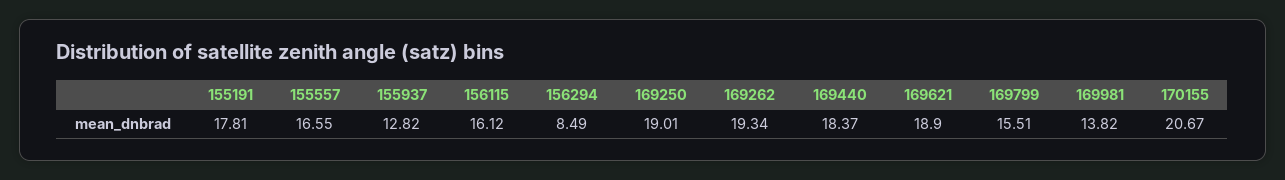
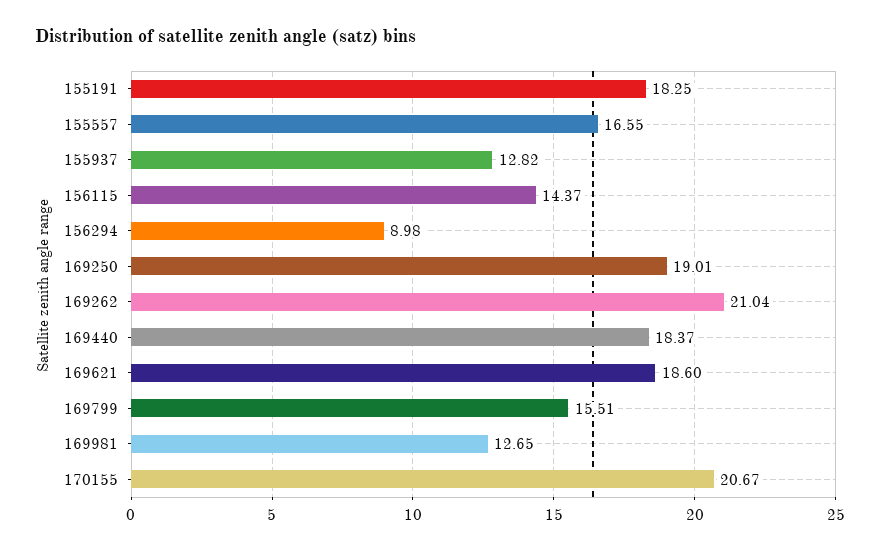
  {
-   "155191": 17.81,
+   "155191": 18.25,
    "155557": 16.55,
    "155937": 12.82,
-   "156115": 16.12,
+   "156115": 14.37,
-   "156294": 8.49,
+   "156294": 8.98,
    "169250": 19.01,
-   "169262": 19.34,
+   "169262": 21.04,
    "169440": 18.37,
-   "169621": 18.9,
+   "169621": 18.6,
    "169799": 15.51,
-   "169981": 13.82,
+   "169981": 12.65,
    "170155": 20.67
  }

